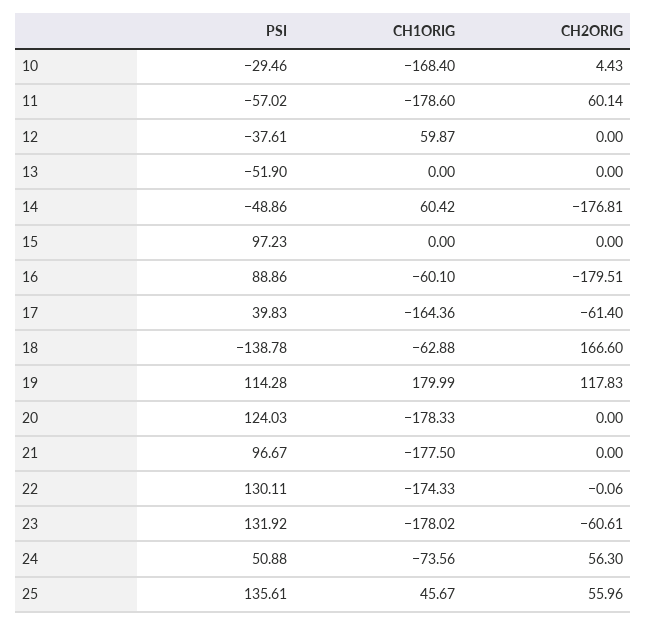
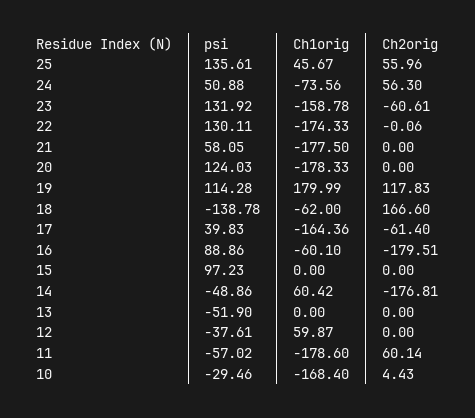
  {
    "PSI": {
      "10": -29.46,
      "11": -57.02,
      "12": -37.61,
      "13": -51.9,
      "14": -48.86,
      "15": 97.23,
      "16": 88.86,
      "17": 39.83,
      "18": -138.78,
      "19": 114.28,
      "20": 124.03,
-     "21": 96.67,
+     "21": 58.05,
      "22": 130.11,
      "23": 131.92,
      "24": 50.88,
      "25": 135.61
    },
    "CH1ORIG": {
      "10": -168.4,
      "11": -178.6,
      "12": 59.87,
      "13": 0,
      "14": 60.42,
      "15": 0,
      "16": -60.1,
      "17": -164.36,
-     "18": -62.88,
+     "18": -62,
      "19": 179.99,
      "20": -178.33,
      "21": -177.5,
      "22": -174.33,
-     "23": -178.02,
+     "23": -158.78,
      "24": -73.56,
      "25": 45.67
    },
    "CH2ORIG": {
      "10": 4.43,
      "11": 60.14,
      "12": 0,
      "13": 0,
      "14": -176.81,
      "15": 0,
      "16": -179.51,
      "17": -61.4,
      "18": 166.6,
      "19": 117.83,
      "20": 0,
      "21": 0,
      "22": -0.06,
      "23": -60.61,
      "24": 56.3,
      "25": 55.96
    }
  }

